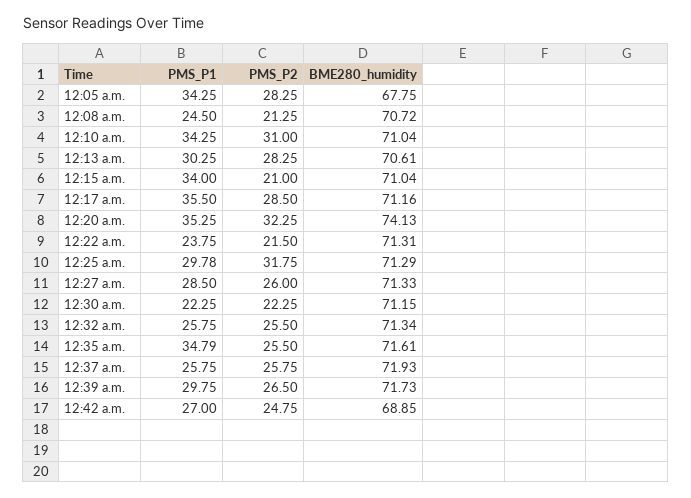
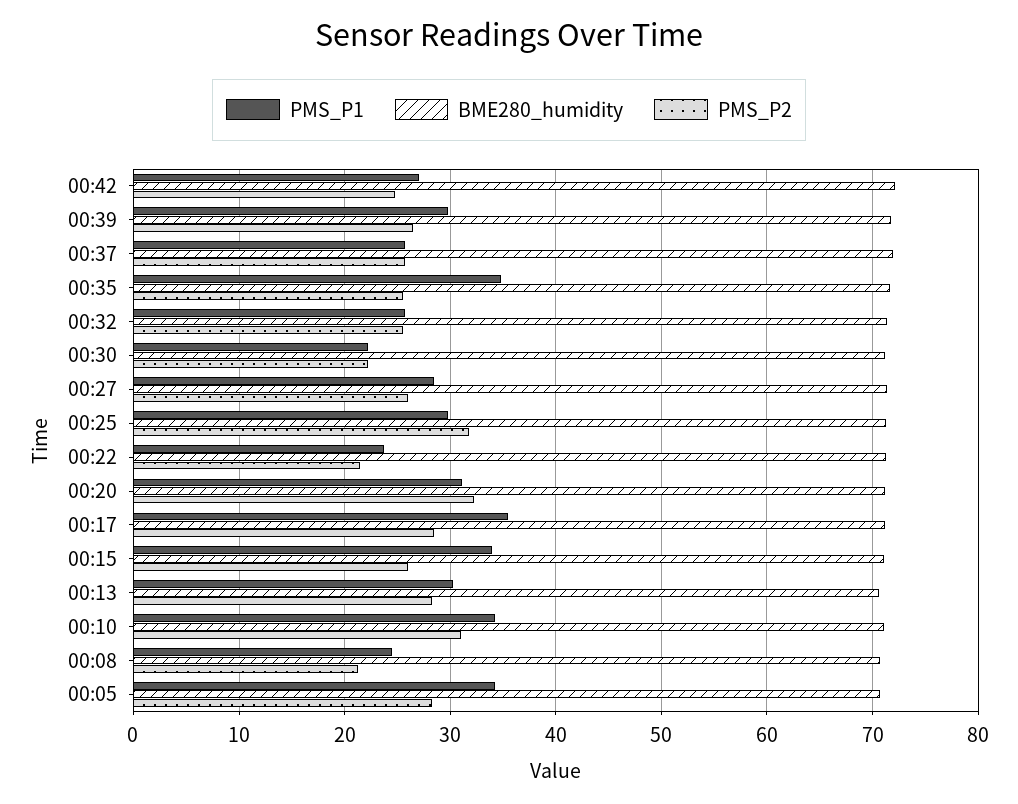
  {
    "PMS_P1": {
      "12:05 a.m.": 34.25,
      "12:08 a.m.": 24.5,
      "12:10 a.m.": 34.25,
      "12:13 a.m.": 30.25,
      "12:15 a.m.": 34,
      "12:17 a.m.": 35.5,
-     "12:20 a.m.": 35.25,
+     "12:20 a.m.": 31,
      "12:22 a.m.": 23.75,
      "12:25 a.m.": 29.78,
      "12:27 a.m.": 28.5,
      "12:30 a.m.": 22.25,
      "12:32 a.m.": 25.75,
      "12:35 a.m.": 34.79,
      "12:37 a.m.": 25.75,
      "12:39 a.m.": 29.75,
      "12:42 a.m.": 27
    },
    "PMS_P2": {
      "12:05 a.m.": 28.25,
      "12:08 a.m.": 21.25,
      "12:10 a.m.": 31,
      "12:13 a.m.": 28.25,
-     "12:15 a.m.": 21,
+     "12:15 a.m.": 26,
      "12:17 a.m.": 28.5,
      "12:20 a.m.": 32.25,
      "12:22 a.m.": 21.5,
      "12:25 a.m.": 31.75,
      "12:27 a.m.": 26,
      "12:30 a.m.": 22.25,
      "12:32 a.m.": 25.5,
      "12:35 a.m.": 25.5,
      "12:37 a.m.": 25.75,
      "12:39 a.m.": 26.5,
      "12:42 a.m.": 24.75
    },
    "BME280_humidity": {
-     "12:05 a.m.": 67.75,
+     "12:05 a.m.": 71,
      "12:08 a.m.": 70.72,
      "12:10 a.m.": 71.04,
      "12:13 a.m.": 70.61,
      "12:15 a.m.": 71.04,
      "12:17 a.m.": 71.16,
-     "12:20 a.m.": 74.13,
+     "12:20 a.m.": 71,
      "12:22 a.m.": 71.31,
      "12:25 a.m.": 71.29,
      "12:27 a.m.": 71.33,
      "12:30 a.m.": 71.15,
      "12:32 a.m.": 71.34,
      "12:35 a.m.": 71.61,
      "12:37 a.m.": 71.93,
      "12:39 a.m.": 71.73,
-     "12:42 a.m.": 68.85
+     "12:42 a.m.": 72
    }
  }

